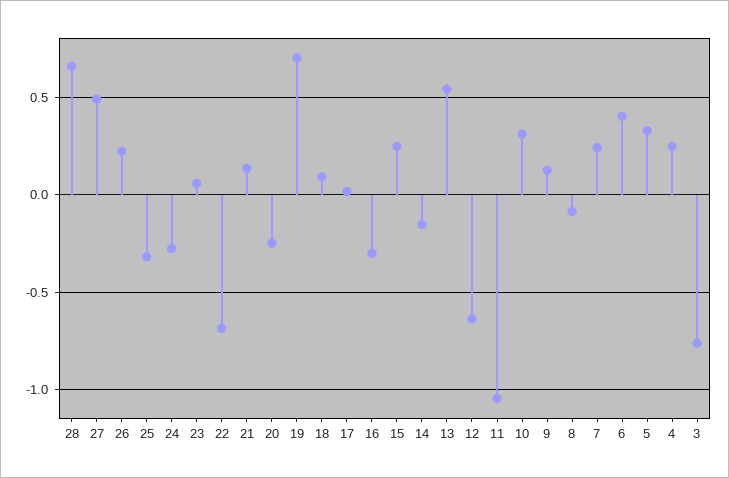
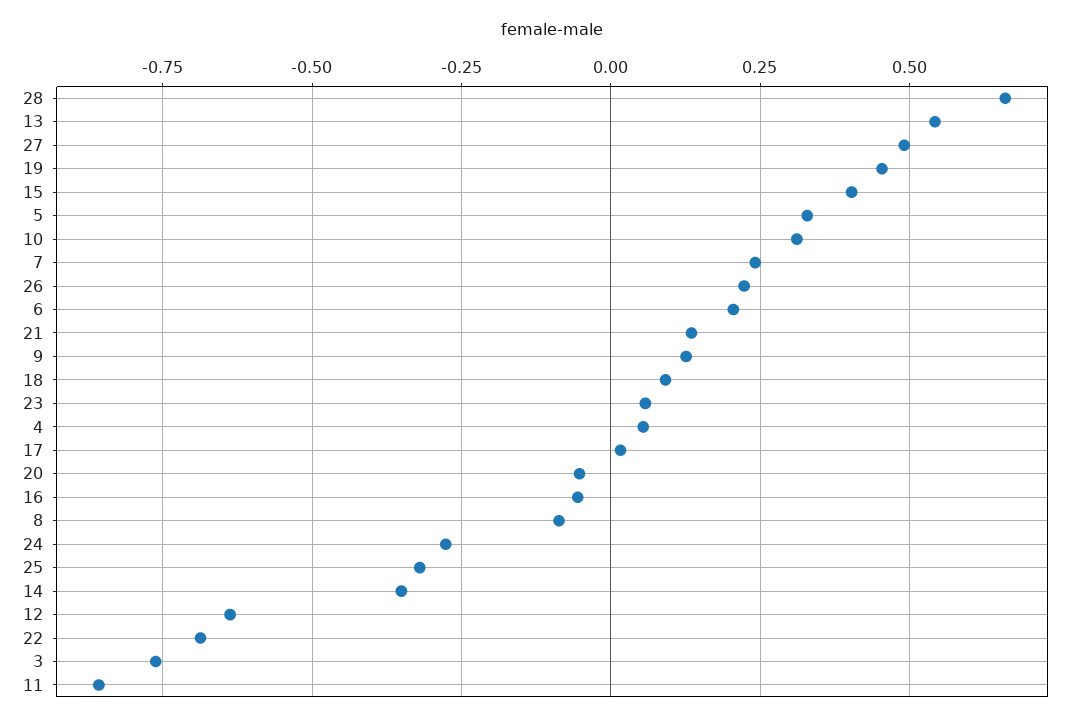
  {
    "28": 0.65,
    "27": 0.5,
    "26": 0.225,
    "25": -0.325,
    "24": -0.275,
    "23": 0.05,
    "22": -0.675,
    "21": 0.125,
-   "20": -0.25,
+   "20": -0.05,
-   "19": 0.7,
+   "19": 0.45,
    "18": 0.1,
    "17": 0.025,
-   "16": -0.3,
+   "16": -0.05,
-   "15": 0.25,
+   "15": 0.4,
-   "14": -0.15,
+   "14": -0.35,
    "13": 0.55,
    "12": -0.625,
-   "11": -1.05,
+   "11": -0.85,
    "10": 0.3,
    "9": 0.125,
    "8": -0.075,
    "7": 0.25,
-   "6": 0.4,
+   "6": 0.2,
    "5": 0.325,
-   "4": 0.25,
+   "4": 0.05,
    "3": -0.75
  }

